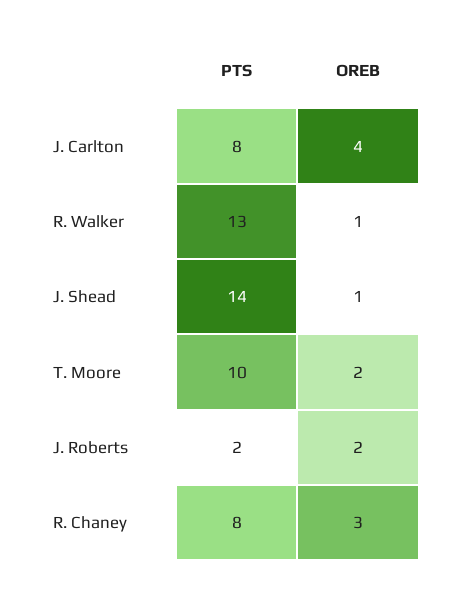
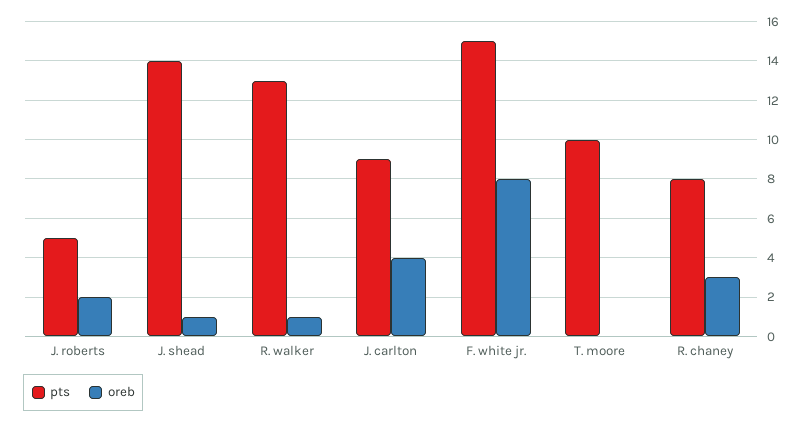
  {
    "PTS": {
-     "J. Carlton": 8,
+     "J. Carlton": 9,
      "R. Walker": 13,
      "J. Shead": 14,
      "T. Moore": 10,
-     "J. Roberts": 2,
+     "J. Roberts": 5,
-     "R. Chaney": 8
+     "R. Chaney": 8,
+     "F. white jr.": 15
    },
    "OREB": {
      "J. Carlton": 4,
      "R. Walker": 1,
      "J. Shead": 1,
-     "T. Moore": 2,
+     "T. Moore": 0,
      "J. Roberts": 2,
-     "R. Chaney": 3
+     "R. Chaney": 3,
+     "F. white jr.": 8
    }
  }

